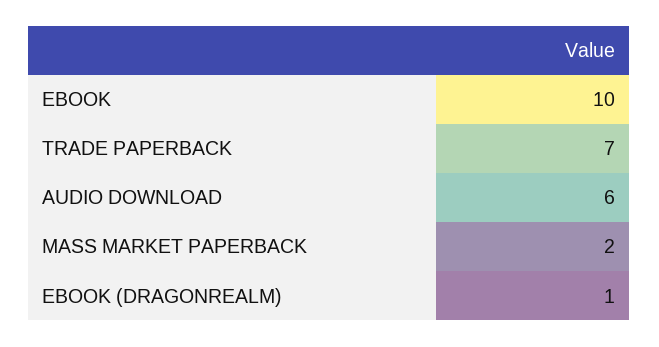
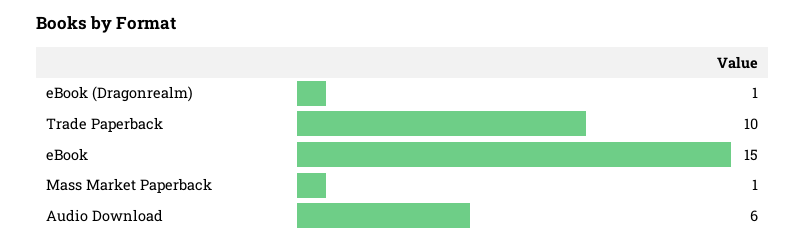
  {
-   "EBOOK": 10,
+   "EBOOK": 15,
-   "TRADE PAPERBACK": 7,
+   "TRADE PAPERBACK": 10,
    "AUDIO DOWNLOAD": 6,
-   "MASS MARKET PAPERBACK": 2,
+   "MASS MARKET PAPERBACK": 1,
    "EBOOK (DRAGONREALM)": 1
  }

